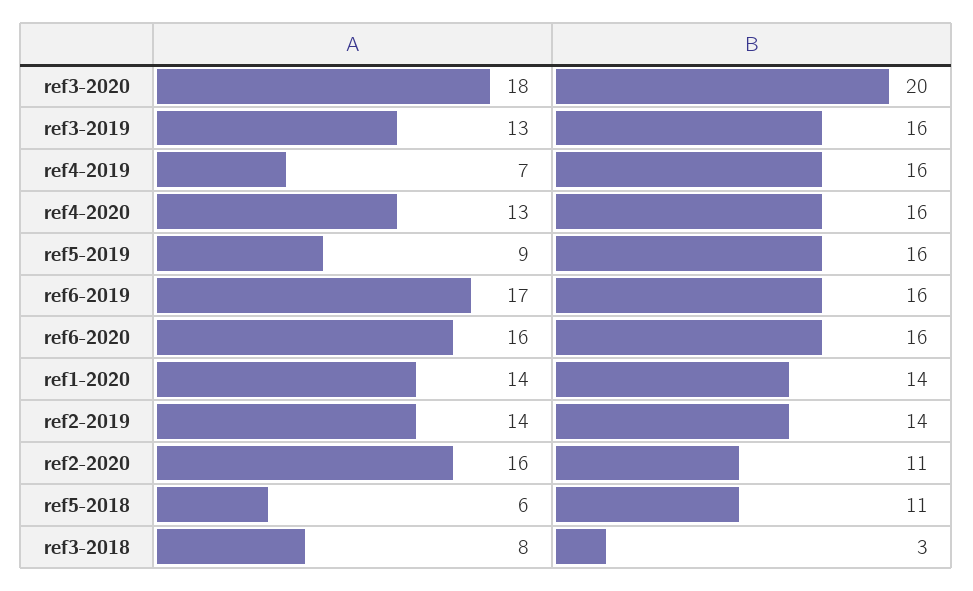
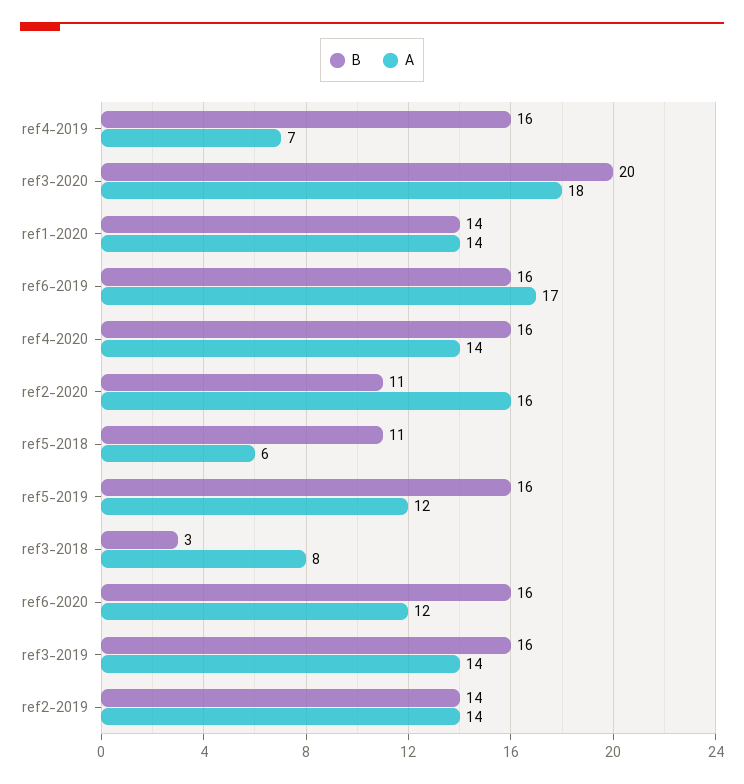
  {
    "A": {
      "ref3-2020": 18,
-     "ref3-2019": 13,
+     "ref3-2019": 14,
      "ref4-2019": 7,
-     "ref4-2020": 13,
+     "ref4-2020": 14,
-     "ref5-2019": 9,
+     "ref5-2019": 12,
      "ref6-2019": 17,
-     "ref6-2020": 16,
+     "ref6-2020": 12,
      "ref1-2020": 14,
      "ref2-2019": 14,
      "ref2-2020": 16,
      "ref5-2018": 6,
      "ref3-2018": 8
    },
    "B": {
      "ref3-2020": 20,
      "ref3-2019": 16,
      "ref4-2019": 16,
      "ref4-2020": 16,
      "ref5-2019": 16,
      "ref6-2019": 16,
      "ref6-2020": 16,
      "ref1-2020": 14,
      "ref2-2019": 14,
      "ref2-2020": 11,
      "ref5-2018": 11,
      "ref3-2018": 3
    }
  }

